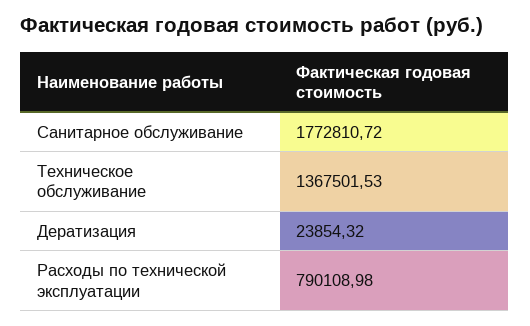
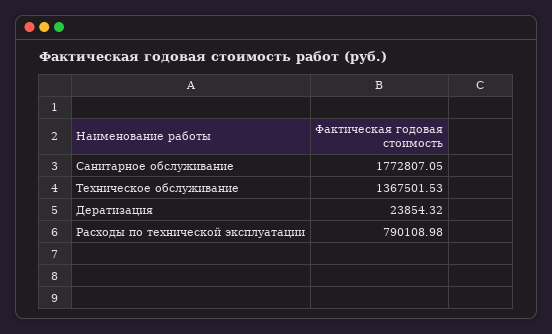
  {
-   "Санитарное обслуживание": 1772810.72,
+   "Санитарное обслуживание": 1772807.05,
    "Техническое обслуживание": 1367501.53,
    "Дератизация": 23854.32,
    "Расходы по технической эксплуатации": 790108.98
  }

